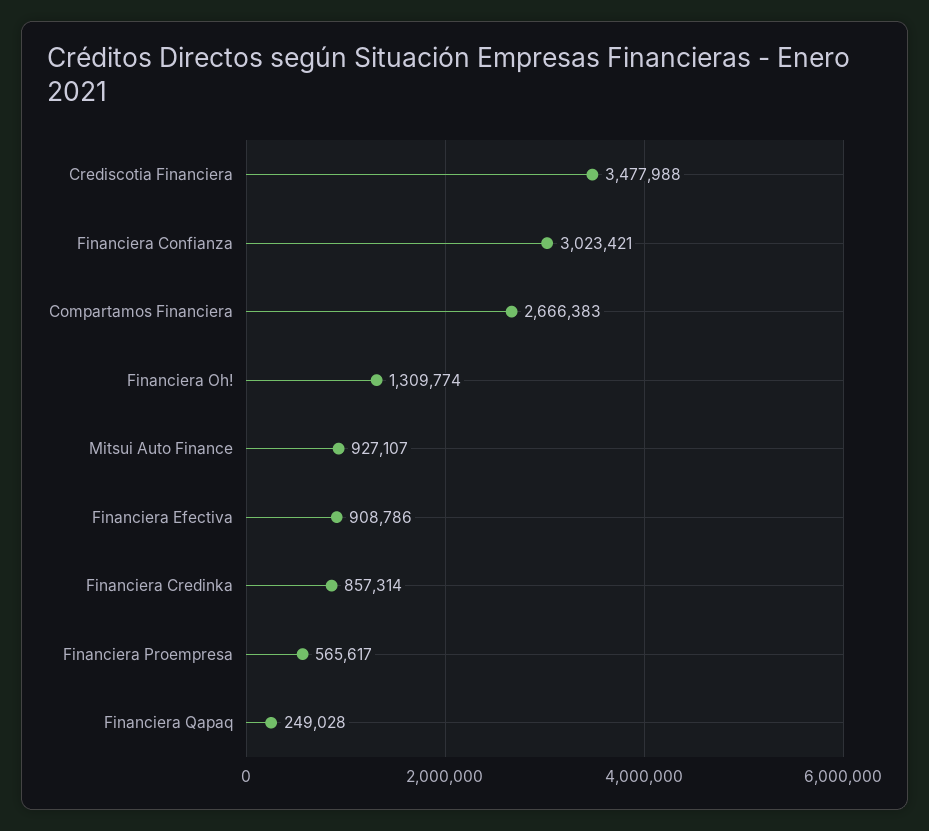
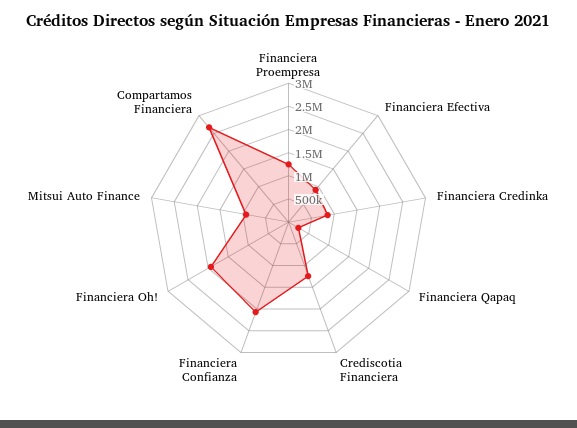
  {
-   "Crediscotia Financiera": 3477988,
+   "Crediscotia Financiera": 1250000,
-   "Financiera Confianza": 3023421,
+   "Financiera Confianza": 2000000,
    "Compartamos Financiera": 2666383,
-   "Financiera Oh!": 1309774,
+   "Financiera Oh!": 2000000,
    "Mitsui Auto Finance": 927107,
    "Financiera Efectiva": 908786,
    "Financiera Credinka": 857314,
-   "Financiera Proempresa": 565617,
+   "Financiera Proempresa": 1250000,
    "Financiera Qapaq": 249028
  }

